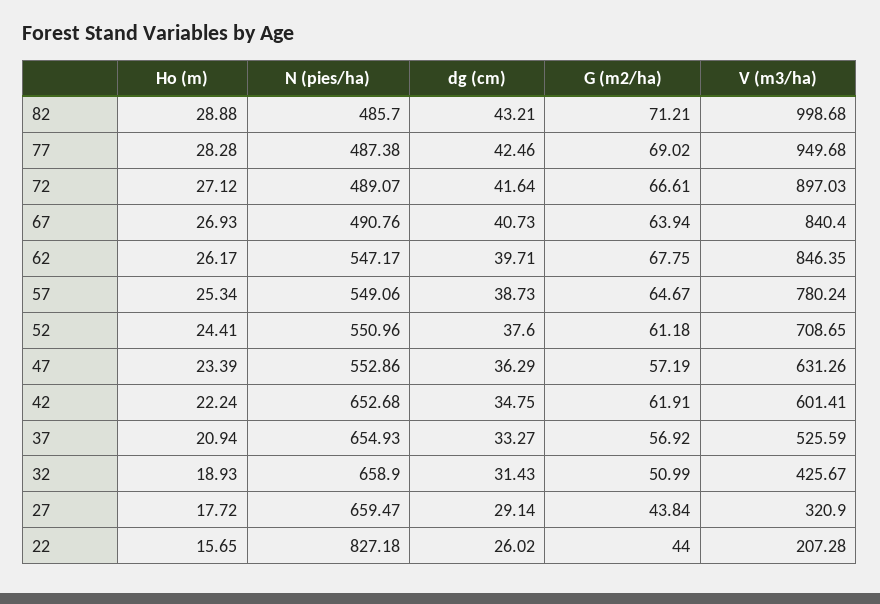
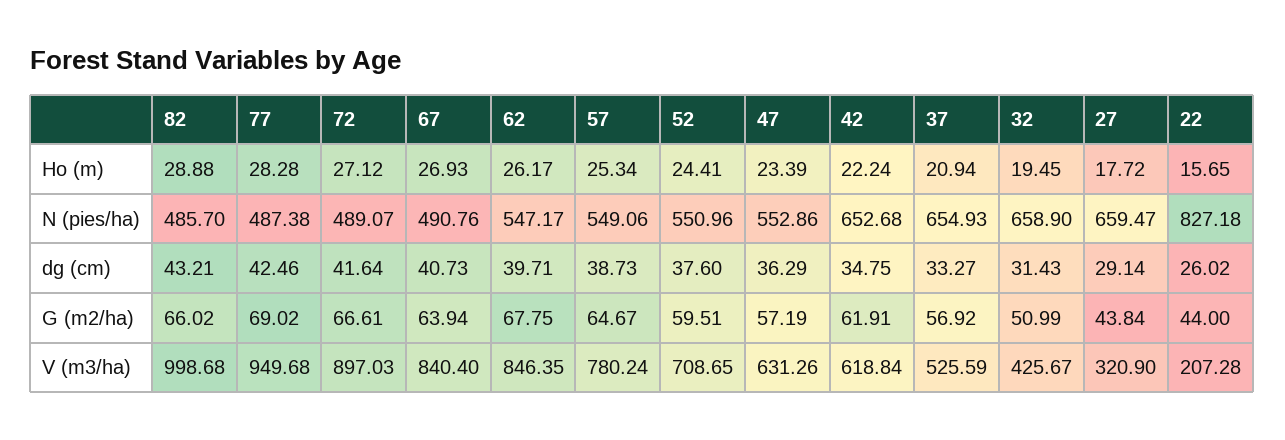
  {
    "Ho (m)": {
      "82": 28.88,
      "77": 28.28,
      "72": 27.12,
      "67": 26.93,
      "62": 26.17,
      "57": 25.34,
      "52": 24.41,
      "47": 23.39,
      "42": 22.24,
      "37": 20.94,
-     "32": 18.93,
+     "32": 19.45,
      "27": 17.72,
      "22": 15.65
    },
    "N (pies/ha)": {
      "82": 485.7,
      "77": 487.38,
      "72": 489.07,
      "67": 490.76,
      "62": 547.17,
      "57": 549.06,
      "52": 550.96,
      "47": 552.86,
      "42": 652.68,
      "37": 654.93,
      "32": 658.9,
      "27": 659.47,
      "22": 827.18
    },
    "dg (cm)": {
      "82": 43.21,
      "77": 42.46,
      "72": 41.64,
      "67": 40.73,
      "62": 39.71,
      "57": 38.73,
      "52": 37.6,
      "47": 36.29,
      "42": 34.75,
      "37": 33.27,
      "32": 31.43,
      "27": 29.14,
      "22": 26.02
    },
    "G (m2/ha)": {
-     "82": 71.21,
+     "82": 66.02,
      "77": 69.02,
      "72": 66.61,
      "67": 63.94,
      "62": 67.75,
      "57": 64.67,
-     "52": 61.18,
+     "52": 59.51,
      "47": 57.19,
      "42": 61.91,
      "37": 56.92,
      "32": 50.99,
      "27": 43.84,
      "22": 44
    },
    "V (m3/ha)": {
      "82": 998.68,
      "77": 949.68,
      "72": 897.03,
      "67": 840.4,
      "62": 846.35,
      "57": 780.24,
      "52": 708.65,
      "47": 631.26,
-     "42": 601.41,
+     "42": 618.84,
      "37": 525.59,
      "32": 425.67,
      "27": 320.9,
      "22": 207.28
    }
  }

